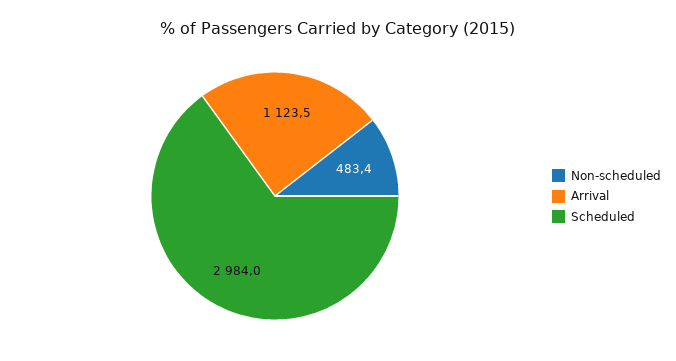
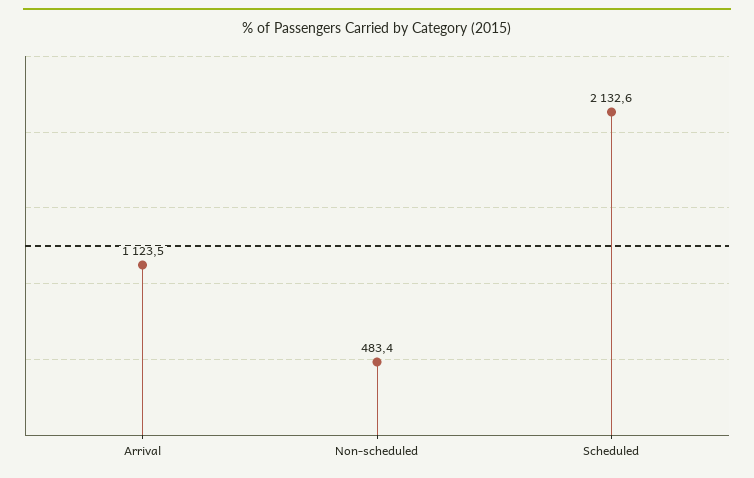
  {
    "Non-scheduled": 483.4,
    "Arrival": 1123.5,
-   "Scheduled": 2984
+   "Scheduled": 2132.6
  }

